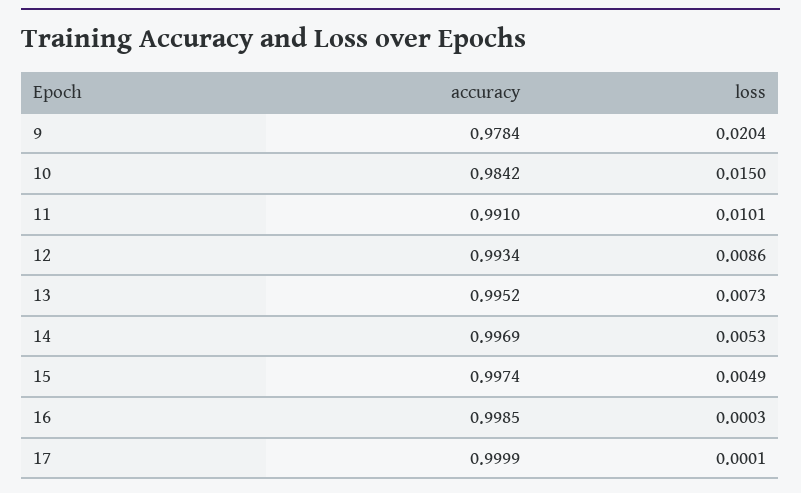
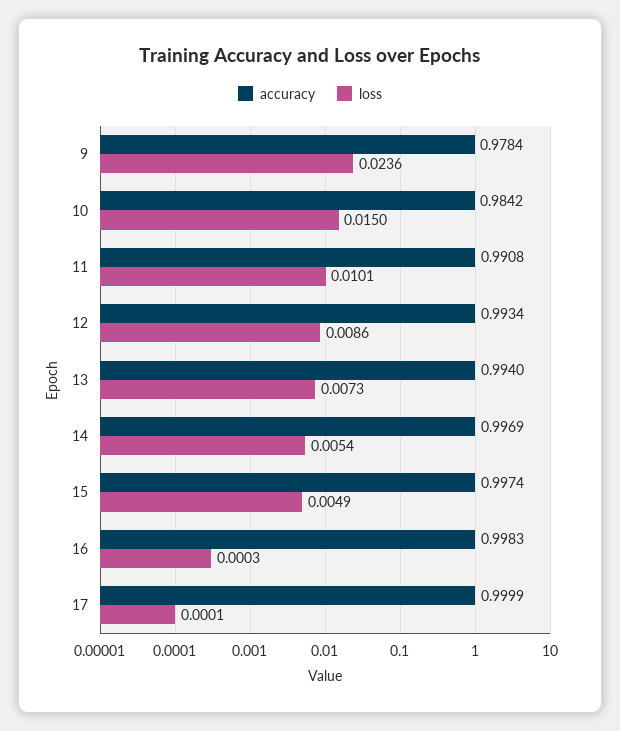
  {
    "accuracy": {
      "9": 0.9784,
      "10": 0.9842,
-     "11": 0.991,
+     "11": 0.9908,
      "12": 0.9934,
-     "13": 0.9952,
+     "13": 0.994,
      "14": 0.9969,
      "15": 0.9974,
-     "16": 0.9985,
+     "16": 0.9983,
      "17": 0.9999
    },
    "loss": {
-     "9": 0.0204,
+     "9": 0.0236,
      "10": 0.015,
      "11": 0.0101,
      "12": 0.0086,
      "13": 0.0073,
-     "14": 0.0053,
+     "14": 0.0054,
      "15": 0.0049,
      "16": 0.0003,
      "17": 0.0001
    }
  }

